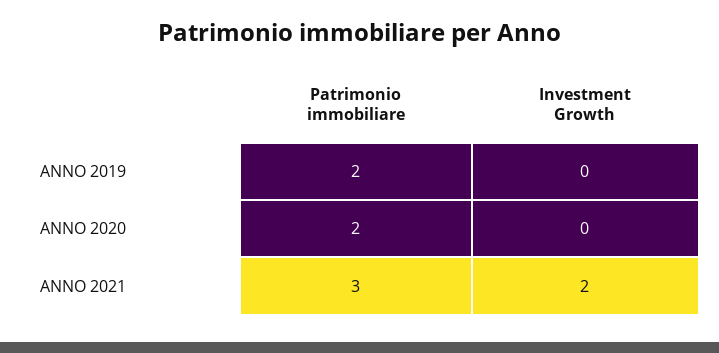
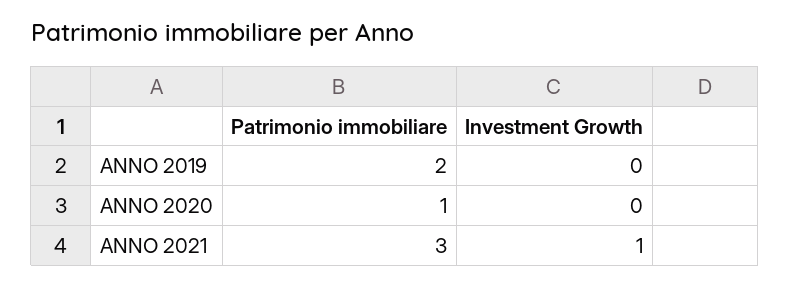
  {
    "Patrimonio immobiliare": {
      "ANNO 2019": 2,
-     "ANNO 2020": 2,
+     "ANNO 2020": 1,
      "ANNO 2021": 3
    },
    "Investment Growth": {
      "ANNO 2019": 0,
      "ANNO 2020": 0,
-     "ANNO 2021": 2
+     "ANNO 2021": 1
    }
  }

